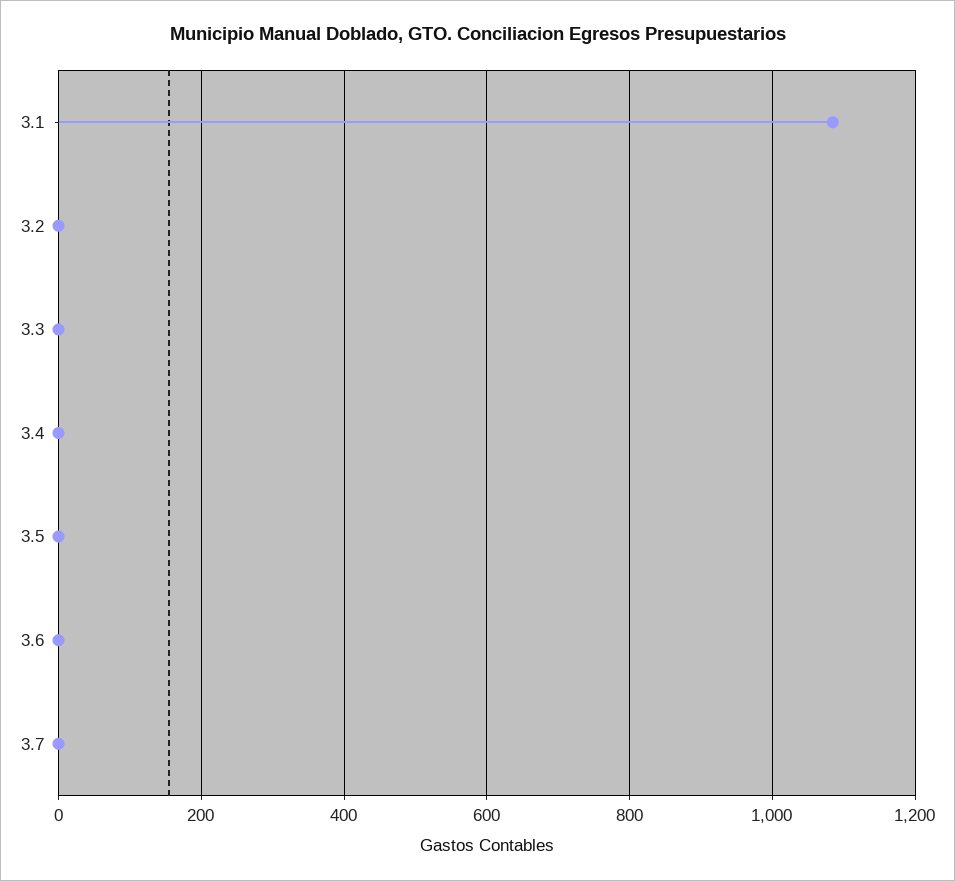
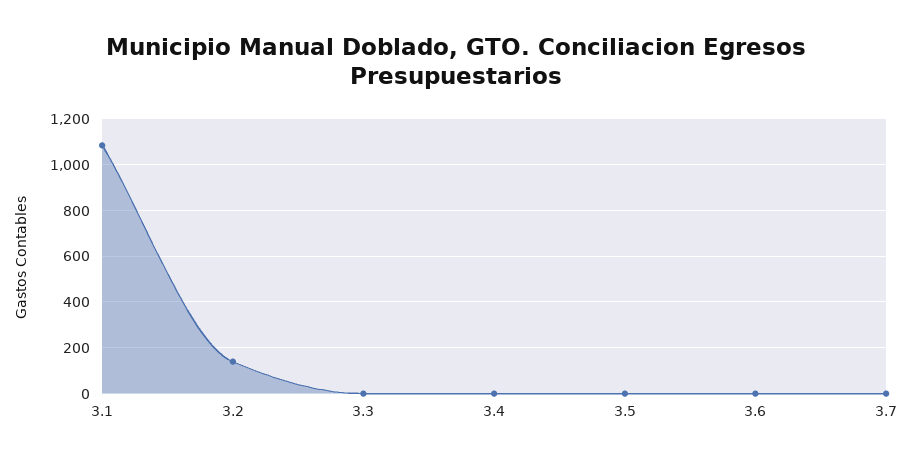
  {
    "3.1": 1080,
-   "3.2": 0,
+   "3.2": 150,
    "3.3": 0,
    "3.4": 0,
    "3.5": 0,
    "3.6": 0,
    "3.7": 0
  }

